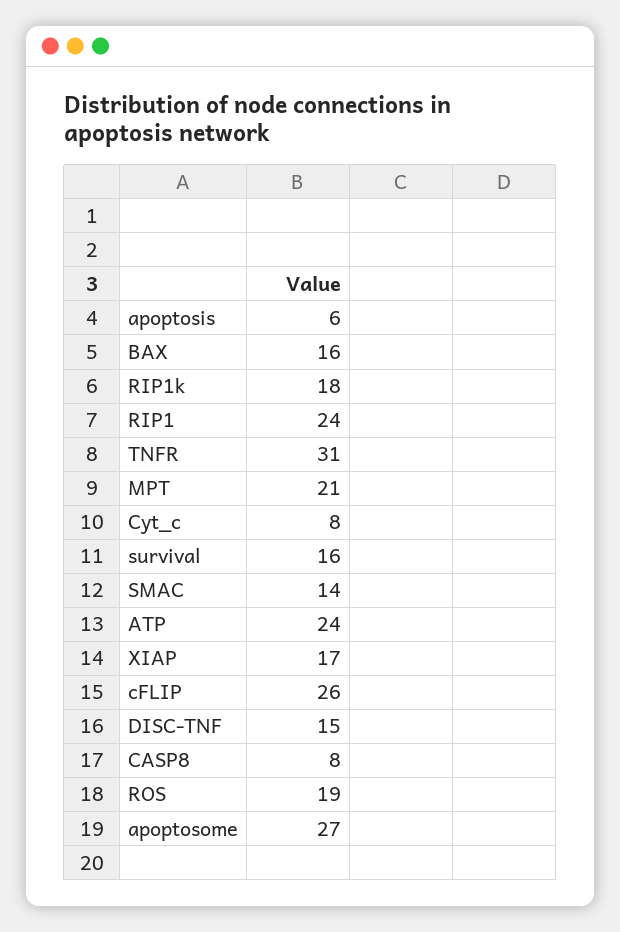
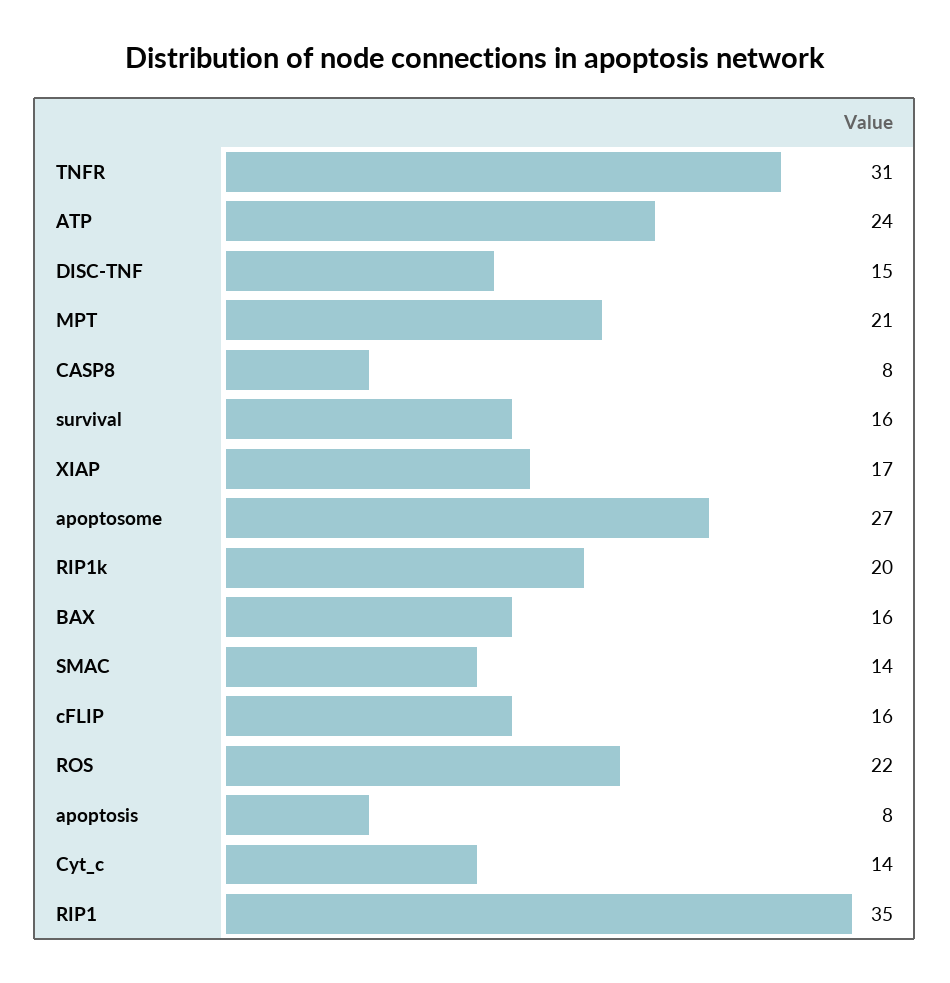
  {
-   "apoptosis": 6,
+   "apoptosis": 8,
    "BAX": 16,
-   "RIP1k": 18,
+   "RIP1k": 20,
-   "RIP1": 24,
+   "RIP1": 35,
    "TNFR": 31,
    "MPT": 21,
-   "Cyt_c": 8,
+   "Cyt_c": 14,
    "survival": 16,
    "SMAC": 14,
    "ATP": 24,
    "XIAP": 17,
-   "cFLIP": 26,
+   "cFLIP": 16,
    "DISC-TNF": 15,
    "CASP8": 8,
-   "ROS": 19,
+   "ROS": 22,
    "apoptosome": 27
  }

